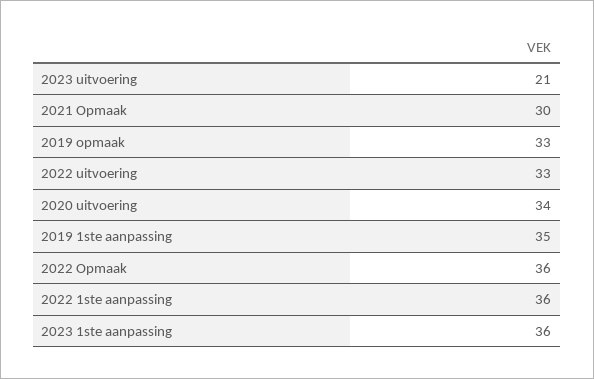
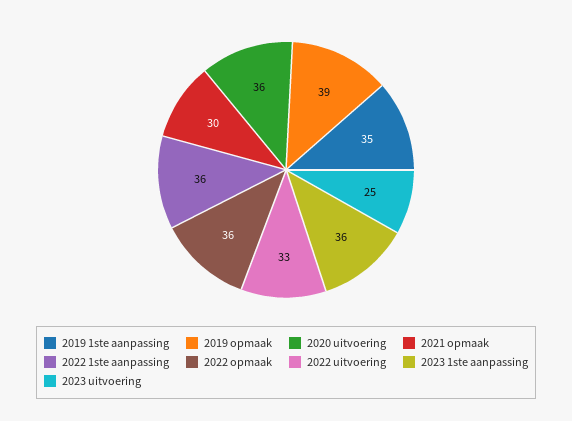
  {
-   "2023 uitvoering": 21,
+   "2023 uitvoering": 25,
    "2021 Opmaak": 30,
-   "2019 opmaak": 33,
+   "2019 opmaak": 39,
    "2022 uitvoering": 33,
-   "2020 uitvoering": 34,
+   "2020 uitvoering": 36,
    "2019 1ste aanpassing": 35,
    "2022 Opmaak": 36,
    "2022 1ste aanpassing": 36,
    "2023 1ste aanpassing": 36
  }

